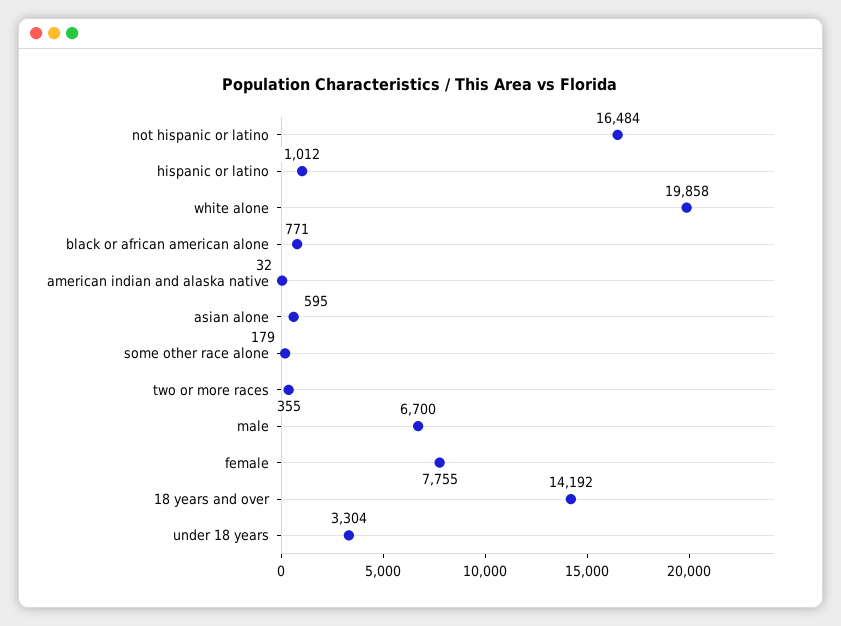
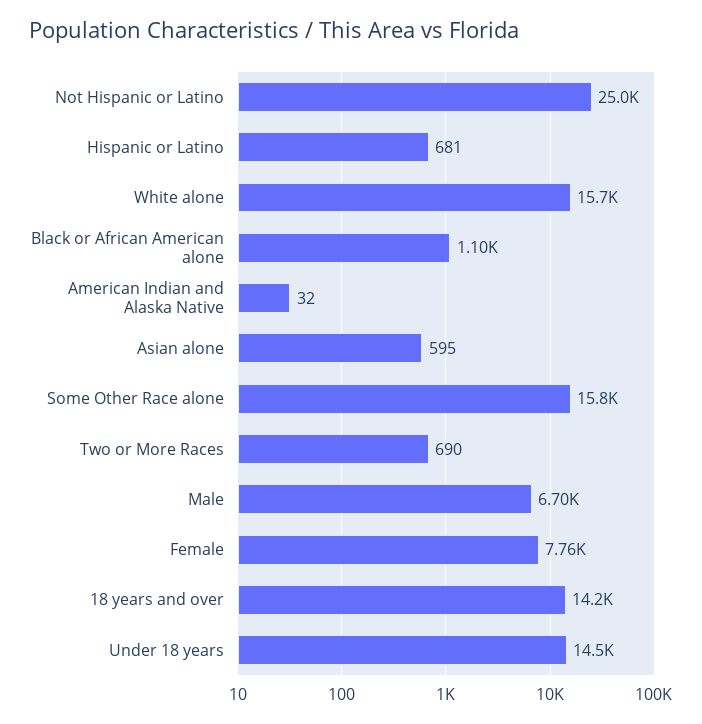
  {
-   "not hispanic or latino": 16484,
+   "not hispanic or latino": 25000,
-   "hispanic or latino": 1012,
+   "hispanic or latino": 681,
-   "white alone": 19858,
+   "white alone": 15700,
-   "black or african american alone": 771,
+   "black or african american alone": 1100,
    "american indian and alaska native": 32,
    "asian alone": 595,
-   "some other race alone": 179,
+   "some other race alone": 15800,
-   "two or more races": 355,
+   "two or more races": 690,
    "male": 6700,
    "female": 7755,
    "18 years and over": 14192,
-   "under 18 years": 3304
+   "under 18 years": 14500
  }

